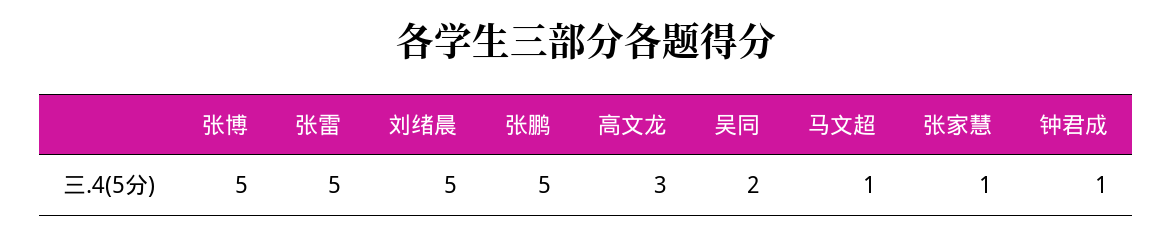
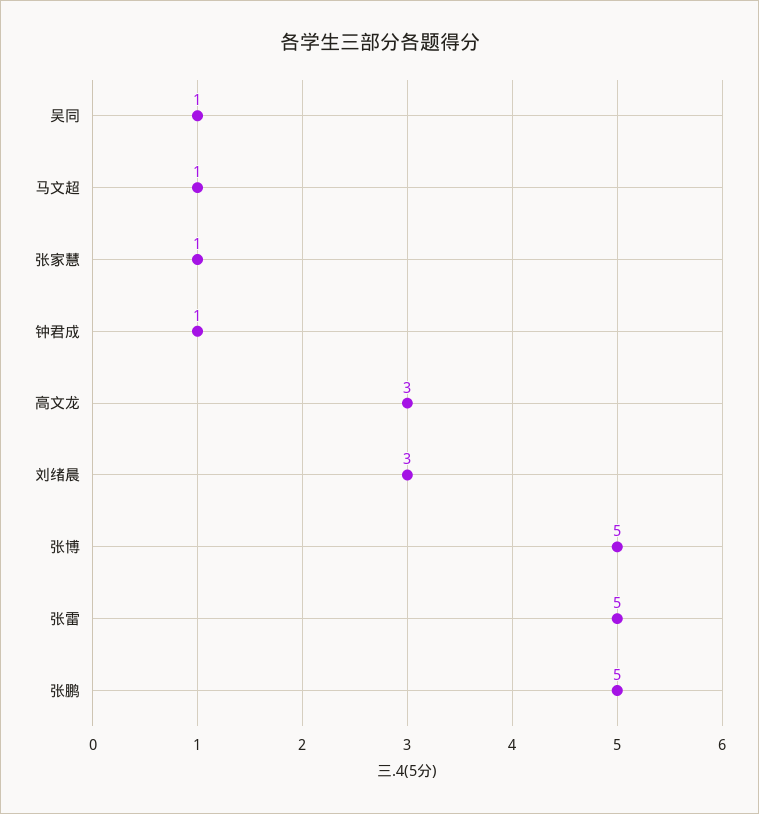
  {
    "张博": 5,
    "张雷": 5,
-   "刘绪晨": 5,
+   "刘绪晨": 3,
    "张鹏": 5,
    "高文龙": 3,
-   "吴同": 2,
+   "吴同": 1,
    "马文超": 1,
    "张家慧": 1,
    "钟君成": 1
  }

